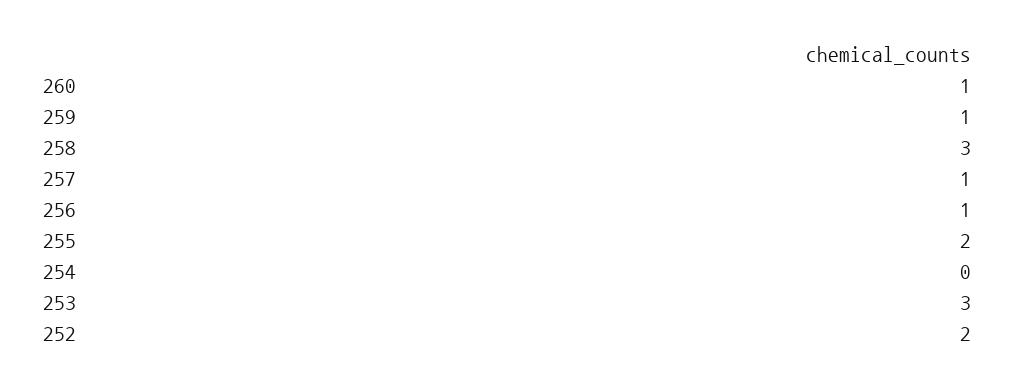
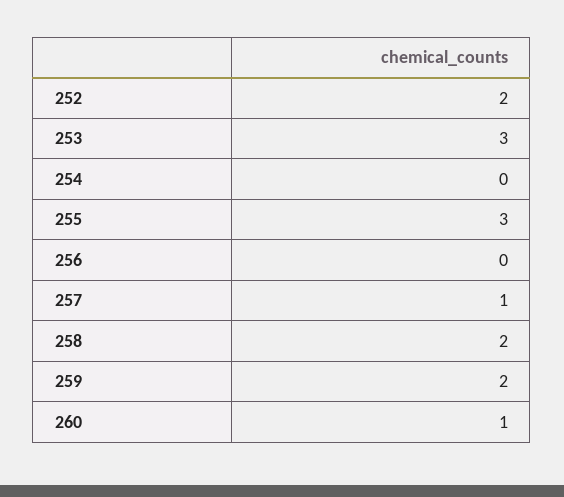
  {
    "260": 1,
-   "259": 1,
+   "259": 2,
-   "258": 3,
+   "258": 2,
    "257": 1,
-   "256": 1,
+   "256": 0,
-   "255": 2,
+   "255": 3,
    "254": 0,
    "253": 3,
    "252": 2
  }

